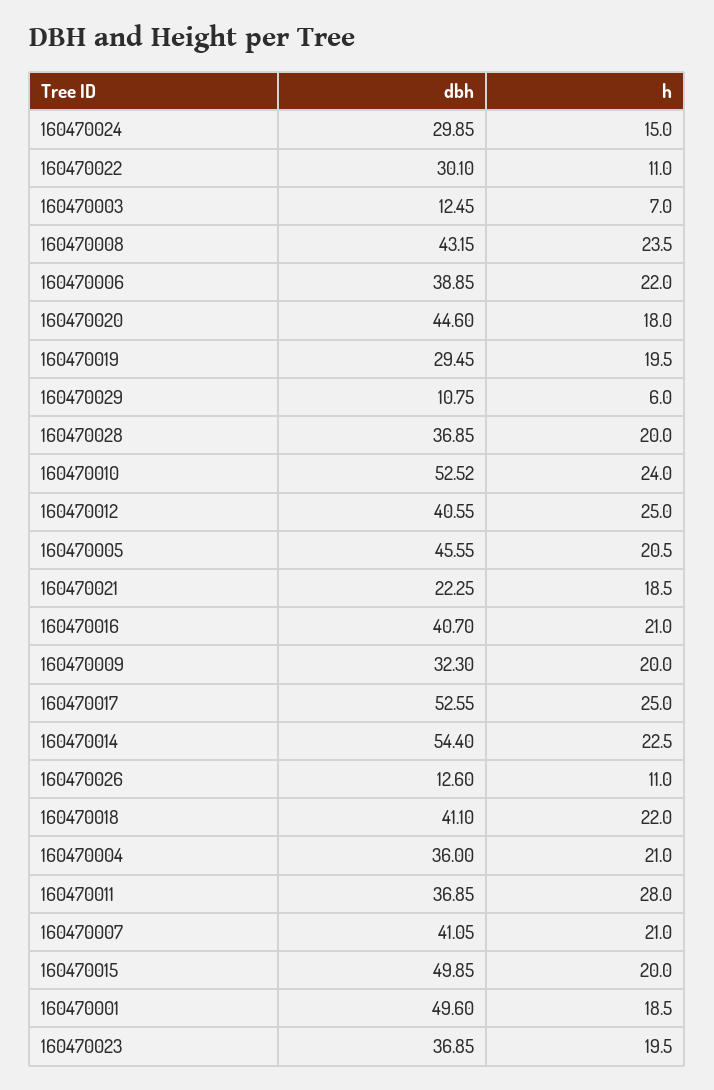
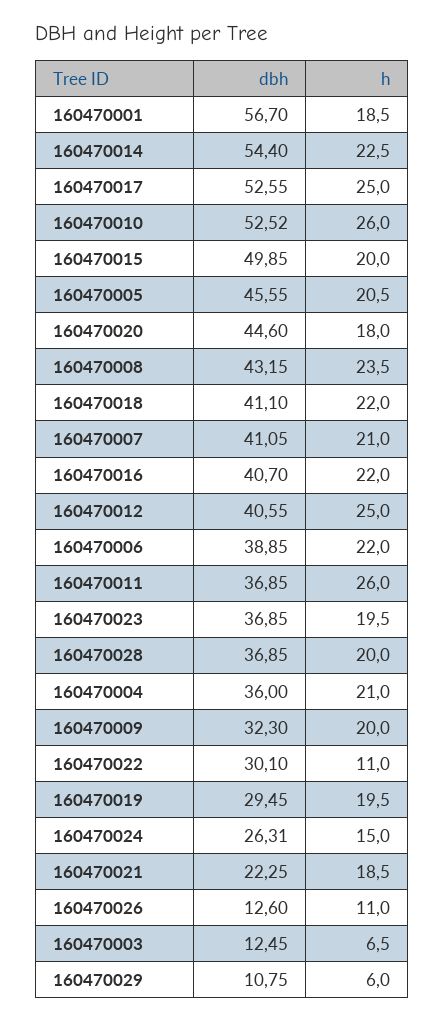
  {
    "dbh": {
-     "160470024": 29.85,
+     "160470024": 26.31,
      "160470022": 30.1,
      "160470003": 12.45,
      "160470008": 43.15,
      "160470006": 38.85,
      "160470020": 44.6,
      "160470019": 29.45,
      "160470029": 10.75,
      "160470028": 36.85,
      "160470010": 52.52,
      "160470012": 40.55,
      "160470005": 45.55,
      "160470021": 22.25,
      "160470016": 40.7,
      "160470009": 32.3,
      "160470017": 52.55,
      "160470014": 54.4,
      "160470026": 12.6,
      "160470018": 41.1,
      "160470004": 36,
      "160470011": 36.85,
      "160470007": 41.05,
      "160470015": 49.85,
-     "160470001": 49.6,
+     "160470001": 56.7,
      "160470023": 36.85
    },
    "h": {
      "160470024": 15,
      "160470022": 11,
-     "160470003": 7,
+     "160470003": 6.5,
      "160470008": 23.5,
      "160470006": 22,
      "160470020": 18,
      "160470019": 19.5,
      "160470029": 6,
      "160470028": 20,
-     "160470010": 24,
+     "160470010": 26,
      "160470012": 25,
      "160470005": 20.5,
      "160470021": 18.5,
-     "160470016": 21,
+     "160470016": 22,
      "160470009": 20,
      "160470017": 25,
      "160470014": 22.5,
      "160470026": 11,
      "160470018": 22,
      "160470004": 21,
-     "160470011": 28,
+     "160470011": 26,
      "160470007": 21,
      "160470015": 20,
      "160470001": 18.5,
      "160470023": 19.5
    }
  }

